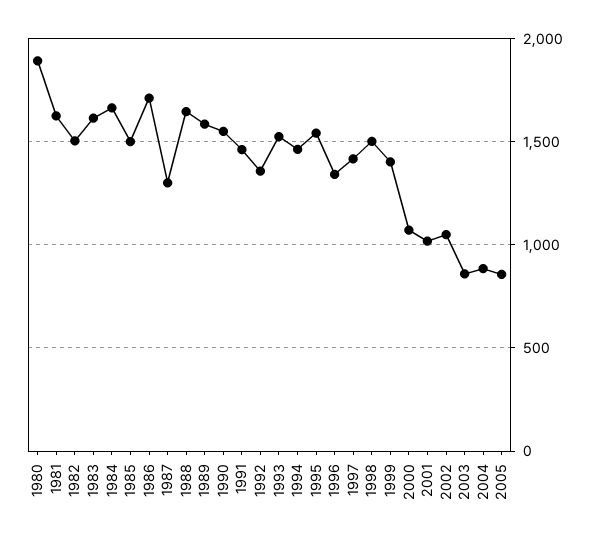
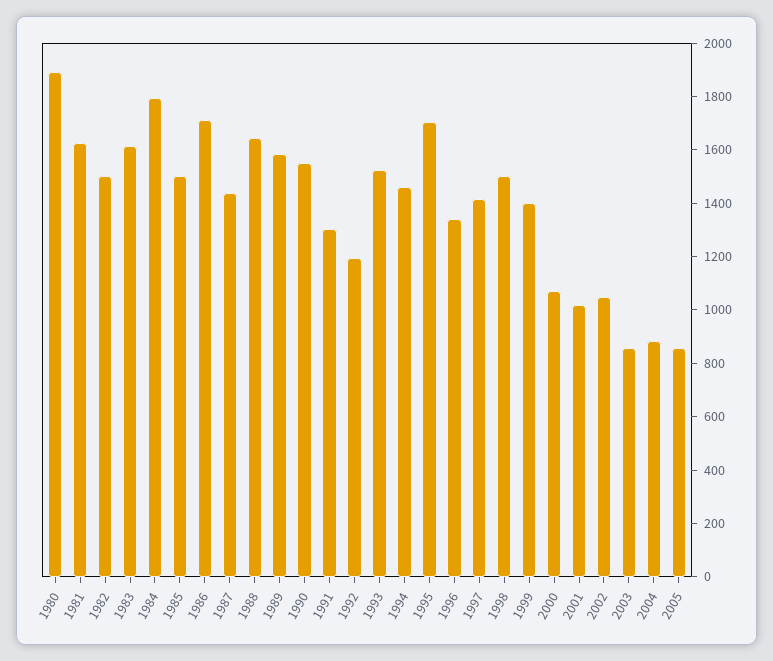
  {
    "1980": 1900,
    "1981": 1650,
    "1982": 1500,
    "1983": 1600,
-   "1984": 1650,
+   "1984": 1800,
    "1985": 1500,
    "1986": 1700,
-   "1987": 1300,
+   "1987": 1450,
    "1988": 1650,
    "1989": 1600,
    "1990": 1550,
-   "1991": 1450,
+   "1991": 1300,
-   "1992": 1350,
+   "1992": 1200,
    "1993": 1500,
    "1994": 1450,
-   "1995": 1550,
+   "1995": 1700,
    "1996": 1350,
    "1997": 1400,
    "1998": 1500,
    "1999": 1400,
    "2000": 1050,
    "2001": 1000,
    "2002": 1050,
    "2003": 850,
    "2004": 900,
    "2005": 850
  }

